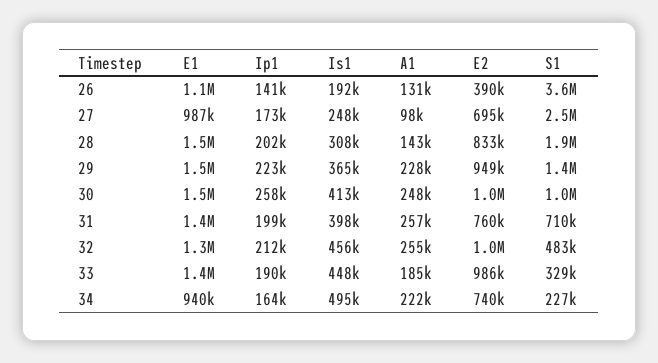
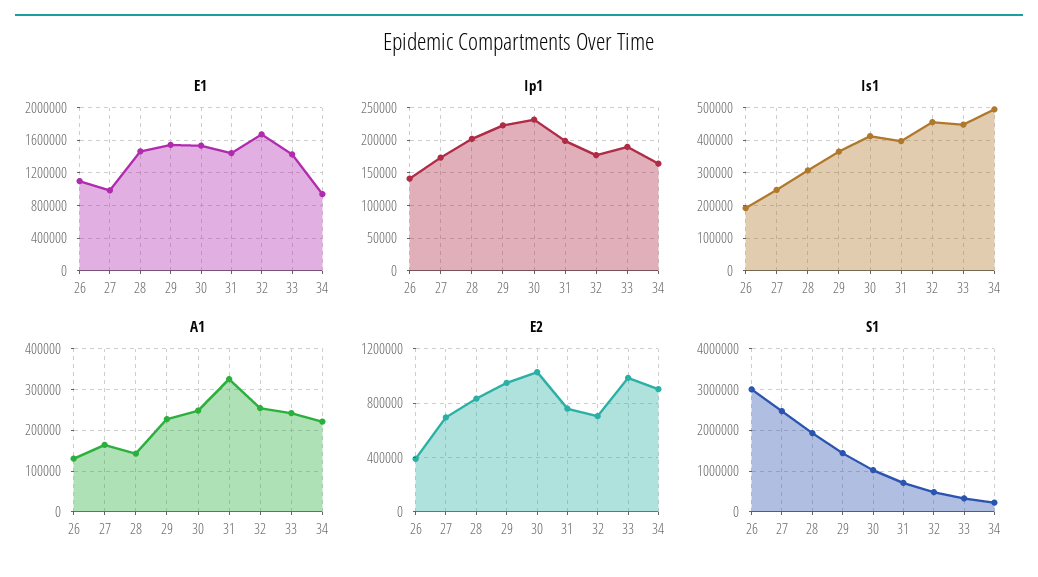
  {
    "E1": {
      "26": 1100000,
      "27": 987000,
      "28": 1500000,
      "29": 1500000,
      "30": 1500000,
      "31": 1400000,
-     "32": 1300000,
+     "32": 1700000,
      "33": 1400000,
      "34": 940000
    },
    "Ip1": {
      "26": 141000,
      "27": 173000,
      "28": 202000,
      "29": 223000,
-     "30": 258000,
+     "30": 230000,
      "31": 199000,
-     "32": 212000,
+     "32": 180000,
      "33": 190000,
      "34": 164000
    },
    "Is1": {
      "26": 192000,
      "27": 248000,
      "28": 308000,
      "29": 365000,
      "30": 413000,
      "31": 398000,
      "32": 456000,
      "33": 448000,
      "34": 495000
    },
    "A1": {
      "26": 131000,
-     "27": 98000,
+     "27": 160000,
      "28": 143000,
      "29": 228000,
      "30": 248000,
-     "31": 257000,
+     "31": 320000,
      "32": 255000,
-     "33": 185000,
+     "33": 240000,
      "34": 222000
    },
    "E2": {
      "26": 390000,
      "27": 695000,
      "28": 833000,
      "29": 949000,
      "30": 1000000,
      "31": 760000,
-     "32": 1000000,
+     "32": 700000,
      "33": 986000,
-     "34": 740000
+     "34": 900000
    },
    "S1": {
-     "26": 3600000,
+     "26": 3000000,
      "27": 2500000,
      "28": 1900000,
      "29": 1400000,
      "30": 1000000,
      "31": 710000,
      "32": 483000,
      "33": 329000,
      "34": 227000
    }
  }

